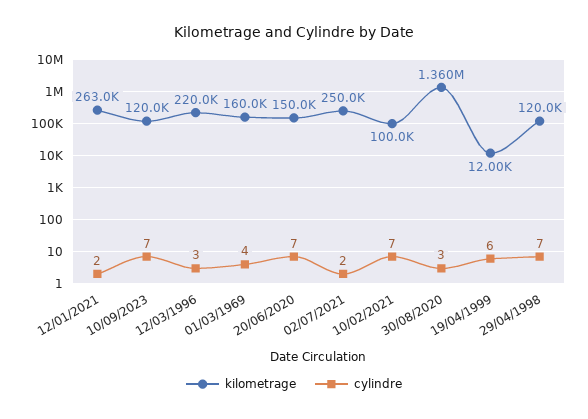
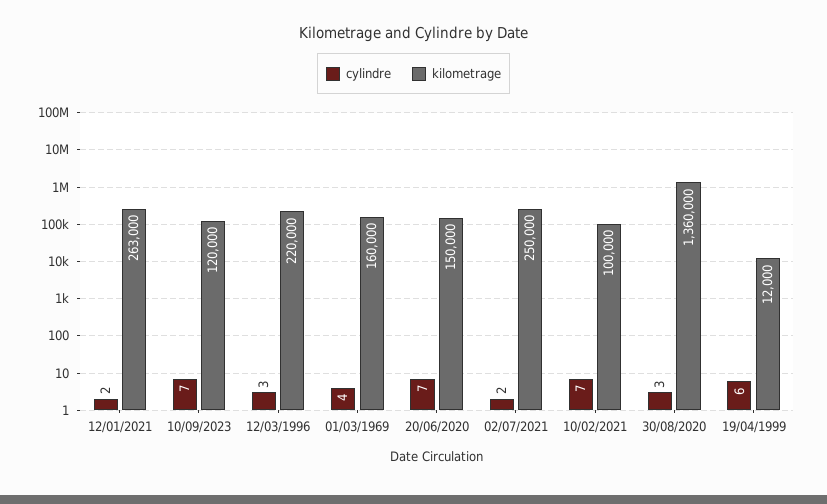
  {
    "kilometrage": {
      "12/01/2021": 263000,
      "10/09/2023": 120000,
      "12/03/1996": 220000,
      "01/03/1969": 160000,
      "20/06/2020": 150000,
      "02/07/2021": 250000,
      "10/02/2021": 100000,
      "30/08/2020": 1360000,
-     "19/04/1999": 12000,
+     "19/04/1999": 12000
-     "29/04/1998": 120000
    },
    "cylindre": {
      "12/01/2021": 2,
      "10/09/2023": 7,
      "12/03/1996": 3,
      "01/03/1969": 4,
      "20/06/2020": 7,
      "02/07/2021": 2,
      "10/02/2021": 7,
      "30/08/2020": 3,
-     "19/04/1999": 6,
+     "19/04/1999": 6
-     "29/04/1998": 7
    }
  }

